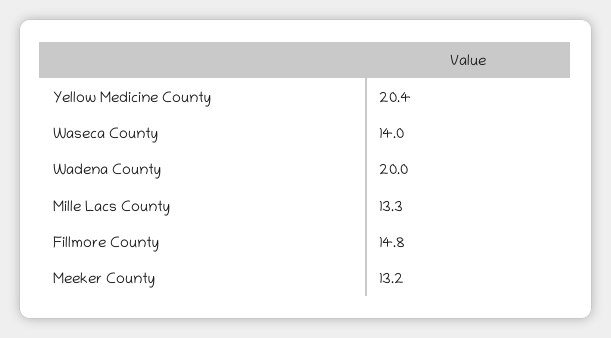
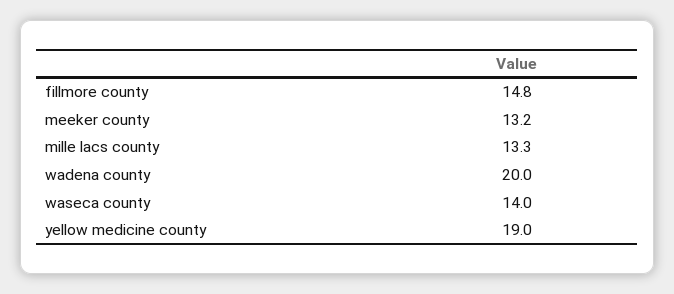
  {
-   "Yellow Medicine County": 20.4,
+   "Yellow Medicine County": 19,
    "Waseca County": 14,
    "Wadena County": 20,
    "Mille Lacs County": 13.3,
    "Fillmore County": 14.8,
    "Meeker County": 13.2
  }

